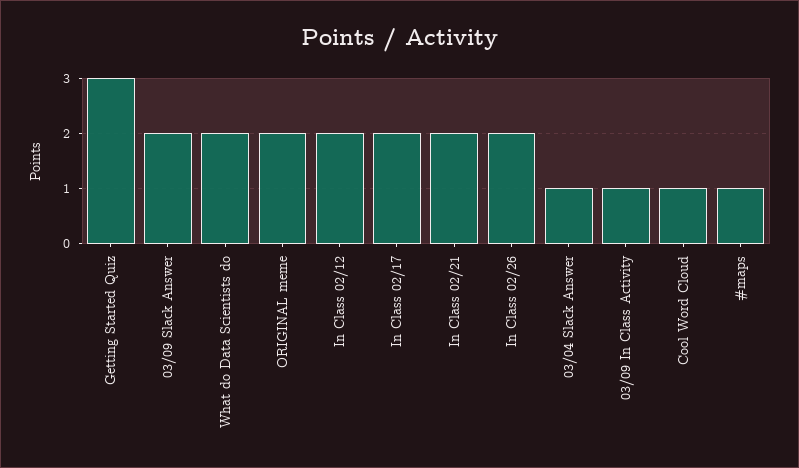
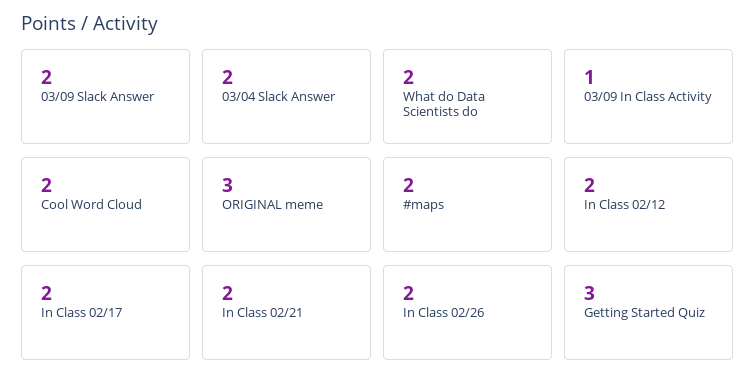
  {
    "Getting Started Quiz": 3,
    "03/09 Slack Answer": 2,
    "What do Data Scientists do": 2,
-   "ORIGINAL meme": 2,
+   "ORIGINAL meme": 3,
    "In Class 02/12": 2,
    "In Class 02/17": 2,
    "In Class 02/21": 2,
    "In Class 02/26": 2,
-   "03/04 Slack Answer": 1,
+   "03/04 Slack Answer": 2,
    "03/09 In Class Activity": 1,
-   "Cool Word Cloud": 1,
+   "Cool Word Cloud": 2,
-   "#maps": 1
+   "#maps": 2
  }

